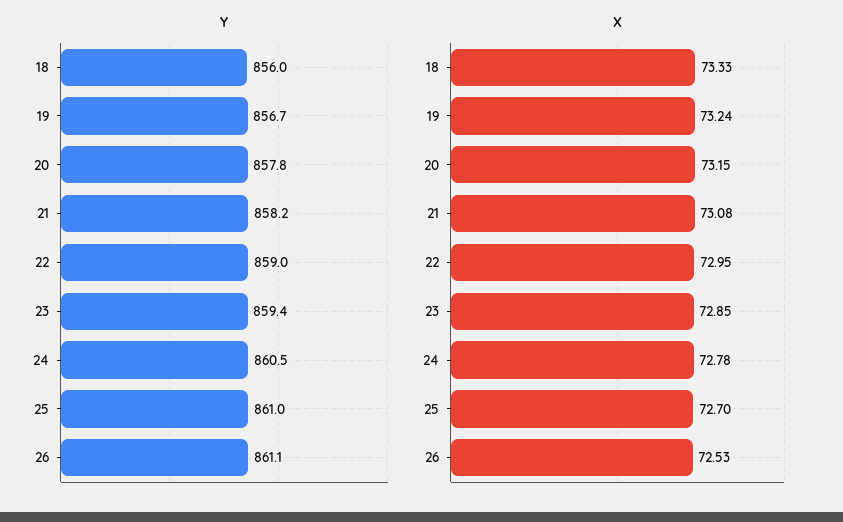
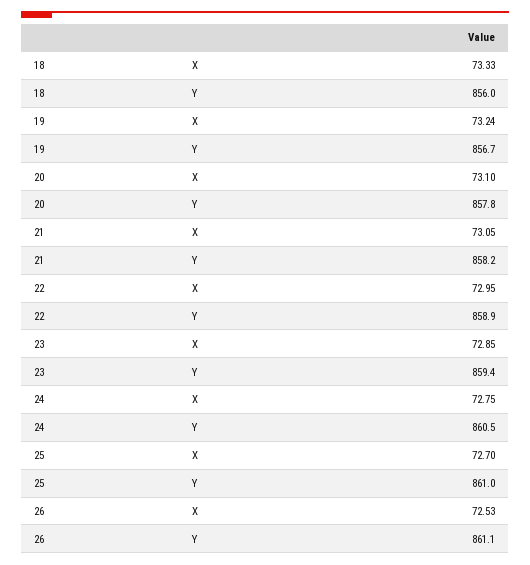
  {
    "Y": {
      "18": 856,
      "19": 856.7,
      "20": 857.8,
      "21": 858.2,
-     "22": 859,
+     "22": 858.9,
      "23": 859.4,
      "24": 860.5,
      "25": 861,
      "26": 861.1
    },
    "X": {
      "18": 73.33,
      "19": 73.24,
-     "20": 73.15,
+     "20": 73.1,
-     "21": 73.08,
+     "21": 73.05,
      "22": 72.95,
      "23": 72.85,
-     "24": 72.78,
+     "24": 72.75,
      "25": 72.7,
      "26": 72.53
    }
  }

